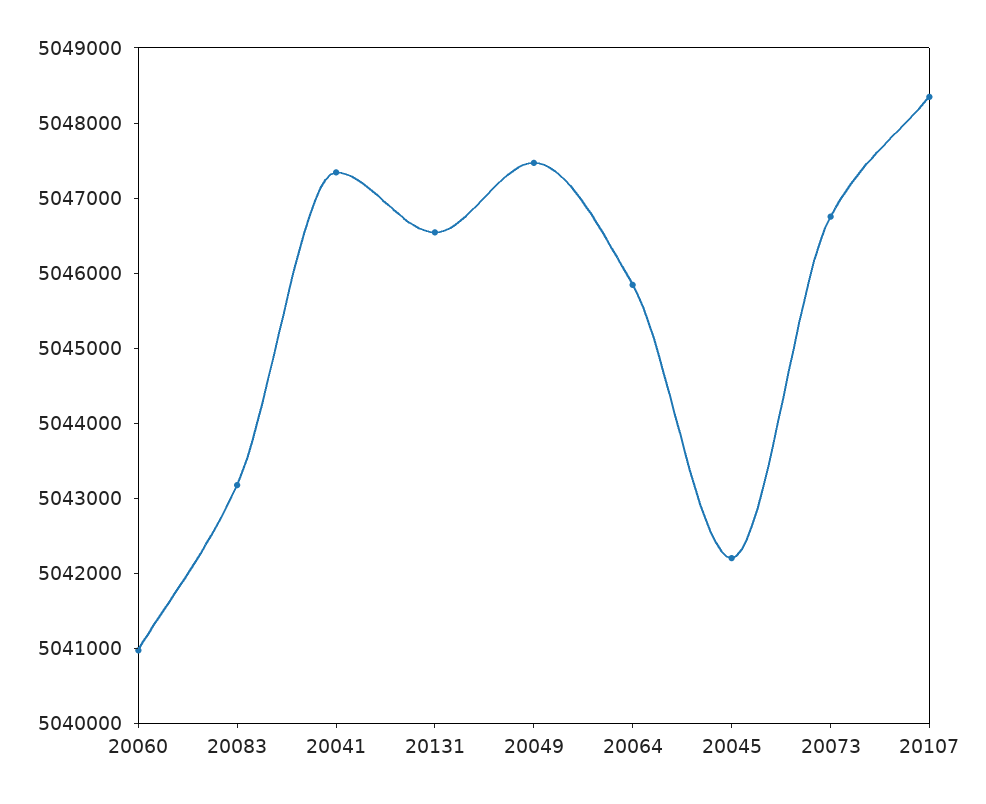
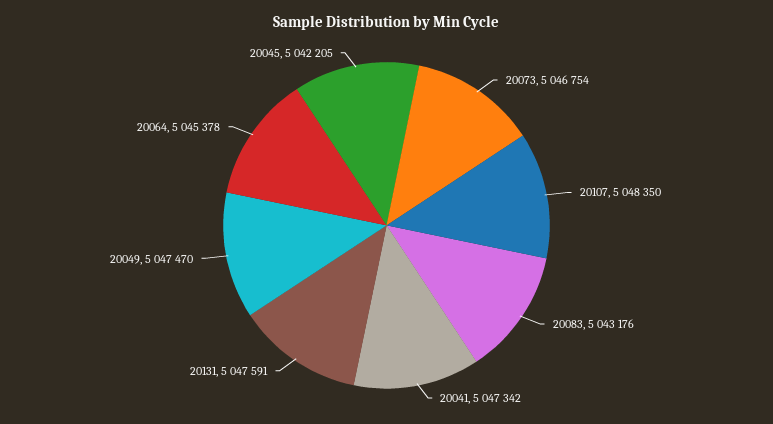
  {
-   "20060": 5041000,
    "20083": 5043176,
    "20041": 5047342,
-   "20131": 5046600,
+   "20131": 5047591,
    "20049": 5047470,
-   "20064": 5045800,
+   "20064": 5045378,
    "20045": 5042205,
    "20073": 5046754,
    "20107": 5048350
  }

